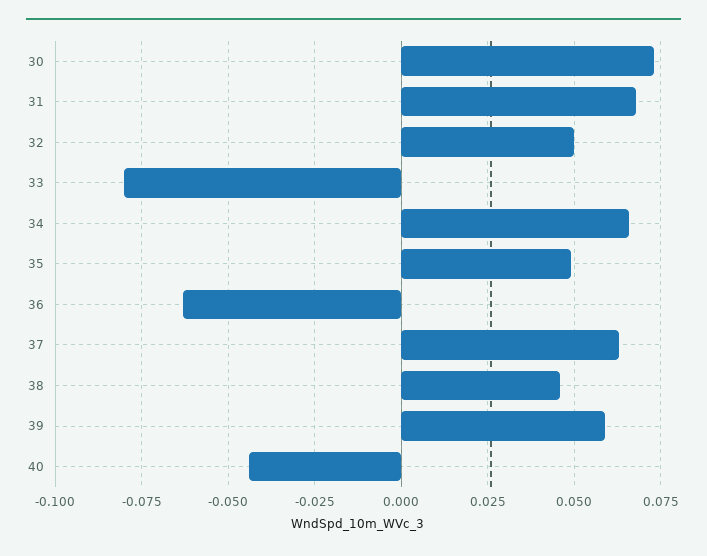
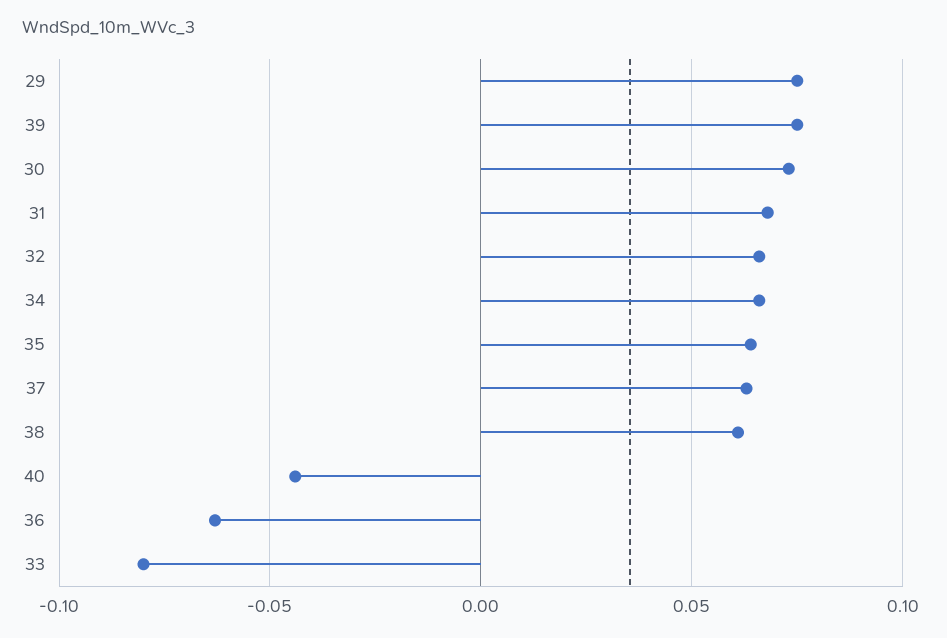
  {
    "30": 0.075,
    "31": 0.07,
-   "32": 0.05,
+   "32": 0.065,
    "33": -0.08,
    "34": 0.065,
-   "35": 0.05,
+   "35": 0.065,
    "36": -0.065,
    "37": 0.065,
-   "38": 0.045,
+   "38": 0.06,
-   "39": 0.06,
+   "39": 0.075,
-   "40": -0.045
+   "40": -0.045,
+   "29": 0.075
  }

